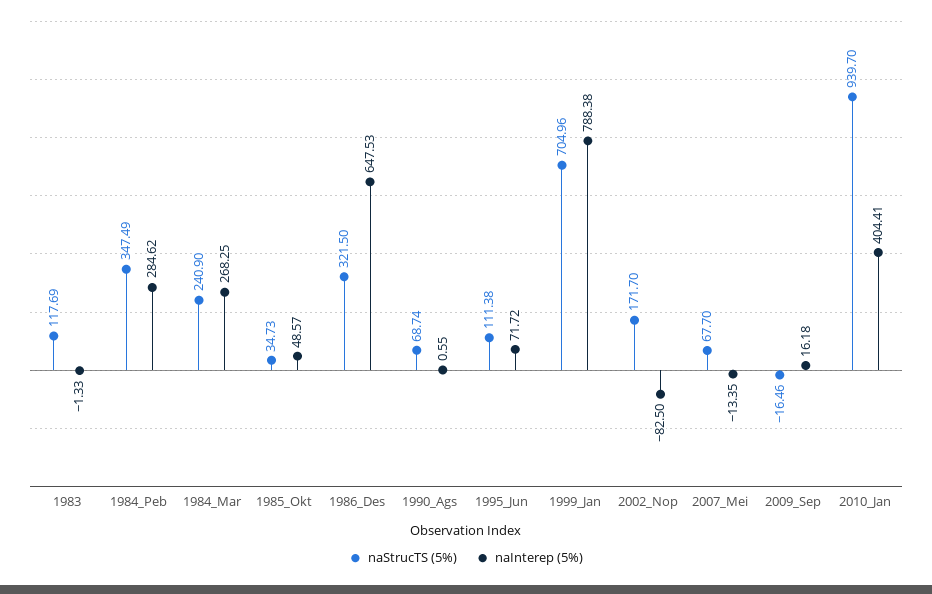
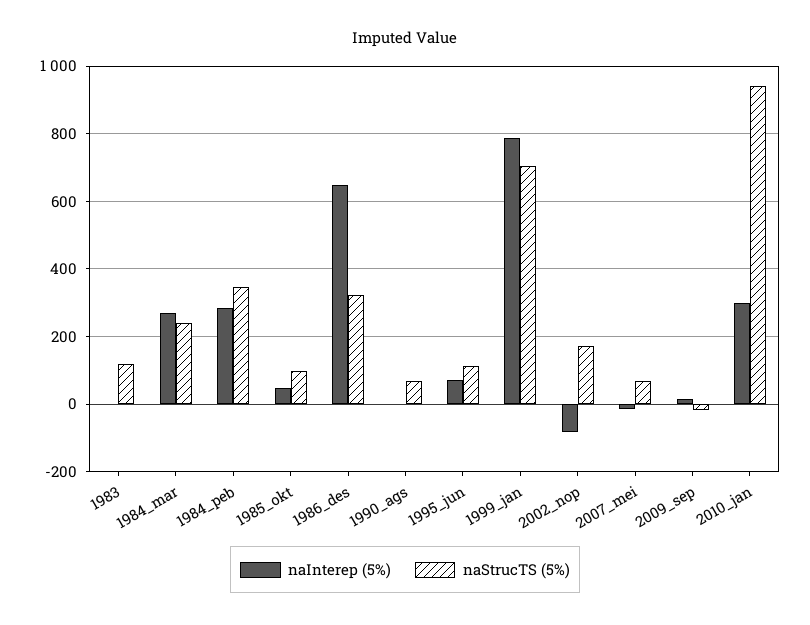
  {
    "naStrucTS (5%)": {
      "1983": 117.69,
      "1984_Peb": 347.49,
      "1984_Mar": 240.9,
-     "1985_Okt": 34.73,
+     "1985_Okt": 100,
      "1986_Des": 321.5,
      "1990_Ags": 68.74,
      "1995_Jun": 111.38,
      "1999_Jan": 704.96,
      "2002_Nop": 171.7,
      "2007_Mei": 67.7,
      "2009_Sep": -16.46,
      "2010_Jan": 939.7
    },
    "naInterep (5%)": {
      "1983": -1.33,
      "1984_Peb": 284.62,
      "1984_Mar": 268.25,
      "1985_Okt": 48.57,
      "1986_Des": 647.53,
      "1990_Ags": 0.55,
      "1995_Jun": 71.72,
      "1999_Jan": 788.38,
      "2002_Nop": -82.5,
      "2007_Mei": -13.35,
      "2009_Sep": 16.18,
-     "2010_Jan": 404.41
+     "2010_Jan": 300
    }
  }

